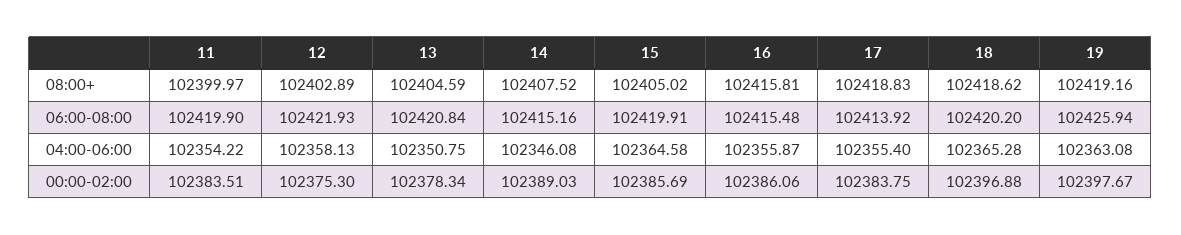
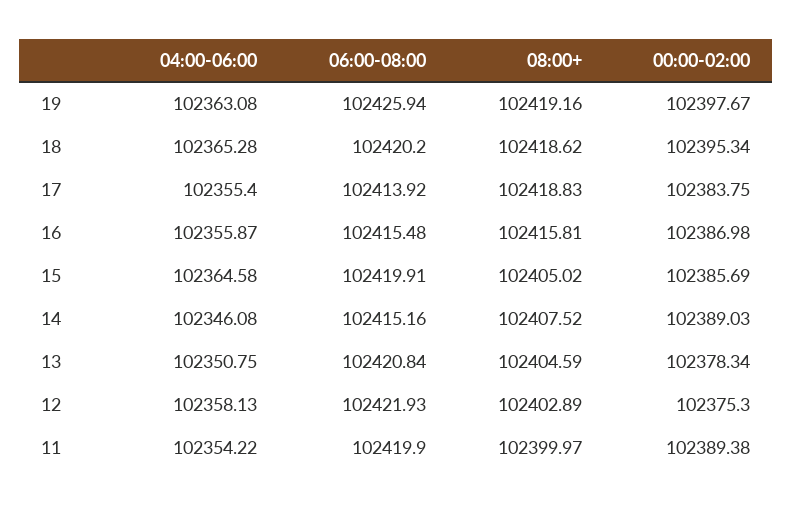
  {
    "11": {
      "08:00+": 102399.97,
      "06:00-08:00": 102419.9,
      "04:00-06:00": 102354.22,
-     "00:00-02:00": 102383.51
+     "00:00-02:00": 102389.38
    },
    "12": {
      "08:00+": 102402.89,
      "06:00-08:00": 102421.93,
      "04:00-06:00": 102358.13,
      "00:00-02:00": 102375.3
    },
    "13": {
      "08:00+": 102404.59,
      "06:00-08:00": 102420.84,
      "04:00-06:00": 102350.75,
      "00:00-02:00": 102378.34
    },
    "14": {
      "08:00+": 102407.52,
      "06:00-08:00": 102415.16,
      "04:00-06:00": 102346.08,
      "00:00-02:00": 102389.03
    },
    "15": {
      "08:00+": 102405.02,
      "06:00-08:00": 102419.91,
      "04:00-06:00": 102364.58,
      "00:00-02:00": 102385.69
    },
    "16": {
      "08:00+": 102415.81,
      "06:00-08:00": 102415.48,
      "04:00-06:00": 102355.87,
-     "00:00-02:00": 102386.06
+     "00:00-02:00": 102386.98
    },
    "17": {
      "08:00+": 102418.83,
      "06:00-08:00": 102413.92,
      "04:00-06:00": 102355.4,
      "00:00-02:00": 102383.75
    },
    "18": {
      "08:00+": 102418.62,
      "06:00-08:00": 102420.2,
      "04:00-06:00": 102365.28,
-     "00:00-02:00": 102396.88
+     "00:00-02:00": 102395.34
    },
    "19": {
      "08:00+": 102419.16,
      "06:00-08:00": 102425.94,
      "04:00-06:00": 102363.08,
      "00:00-02:00": 102397.67
    }
  }

